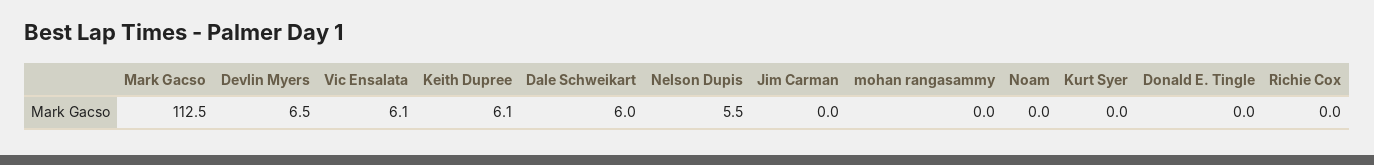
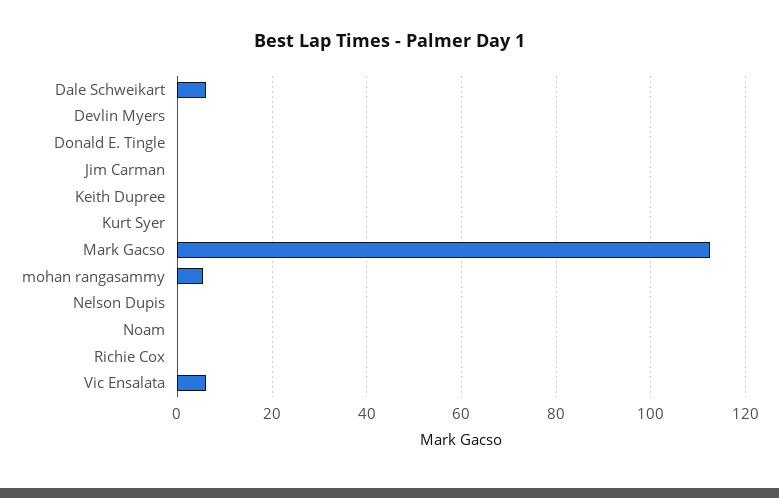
  {
    "Mark Gacso": 112.5,
-   "Devlin Myers": 6.5,
+   "Devlin Myers": 0,
    "Vic Ensalata": 6.1,
-   "Keith Dupree": 6.1,
+   "Keith Dupree": 0,
    "Dale Schweikart": 6,
-   "Nelson Dupis": 5.5,
+   "Nelson Dupis": 0,
    "Jim Carman": 0,
-   "mohan rangasammy": 0,
+   "mohan rangasammy": 6,
    "Noam": 0,
    "Kurt Syer": 0,
    "Donald E. Tingle": 0,
    "Richie Cox": 0
  }

